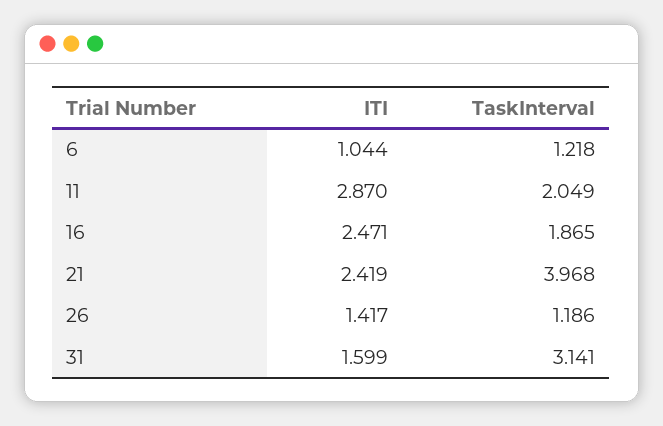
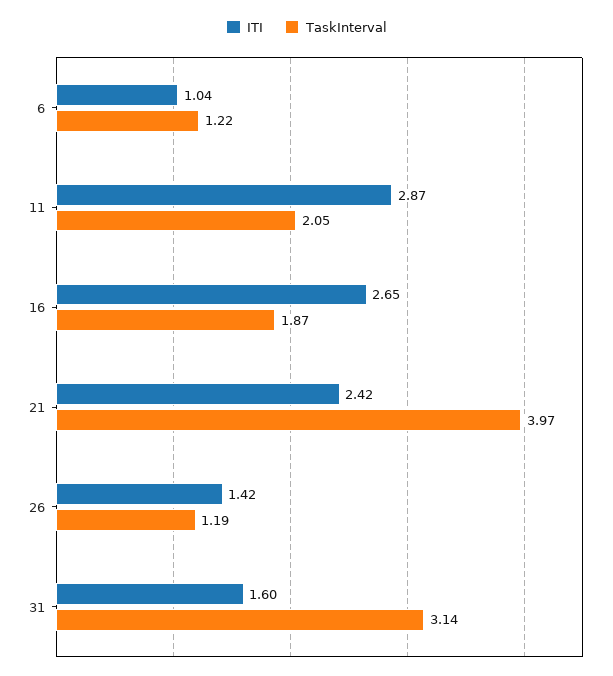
  {
    "ITI": {
      "6": 1.044,
      "11": 2.87,
-     "16": 2.471,
+     "16": 2.65,
      "21": 2.419,
      "26": 1.417,
      "31": 1.599
    },
    "TaskInterval": {
      "6": 1.218,
      "11": 2.049,
      "16": 1.865,
      "21": 3.968,
      "26": 1.186,
      "31": 3.141
    }
  }

